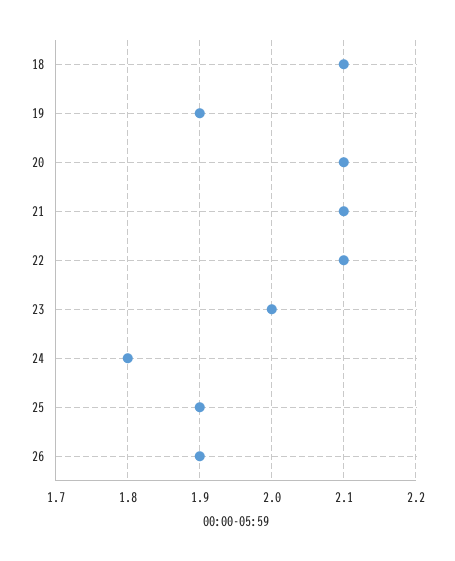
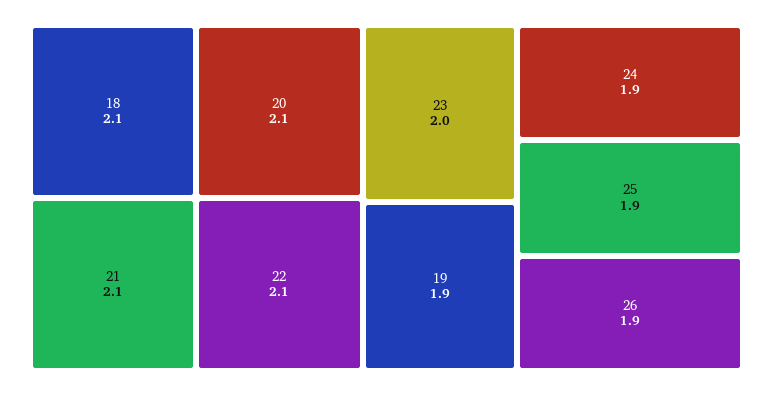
  {
    "18": 2.1,
    "19": 1.9,
    "20": 2.1,
    "21": 2.1,
    "22": 2.1,
    "23": 2,
-   "24": 1.8,
+   "24": 1.9,
    "25": 1.9,
    "26": 1.9
  }

